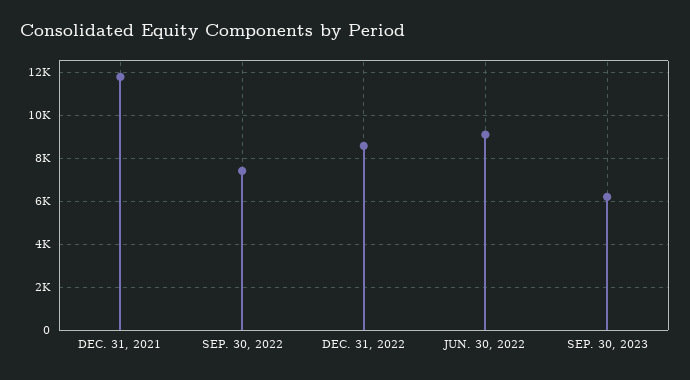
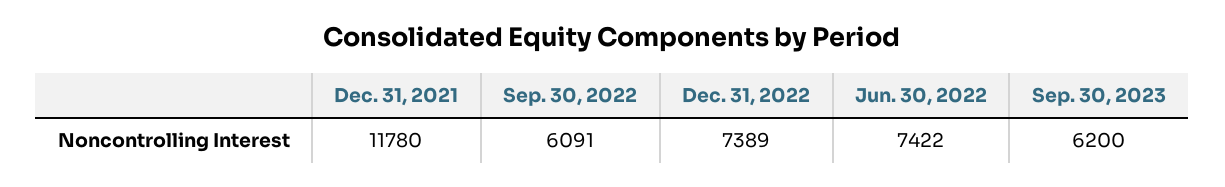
  {
    "DEC. 31, 2021": 11780,
-   "SEP. 30, 2022": 7500,
+   "SEP. 30, 2022": 6091,
-   "DEC. 31, 2022": 8500,
+   "DEC. 31, 2022": 7389,
-   "JUN. 30, 2022": 9000,
+   "JUN. 30, 2022": 7422,
    "SEP. 30, 2023": 6200
  }

